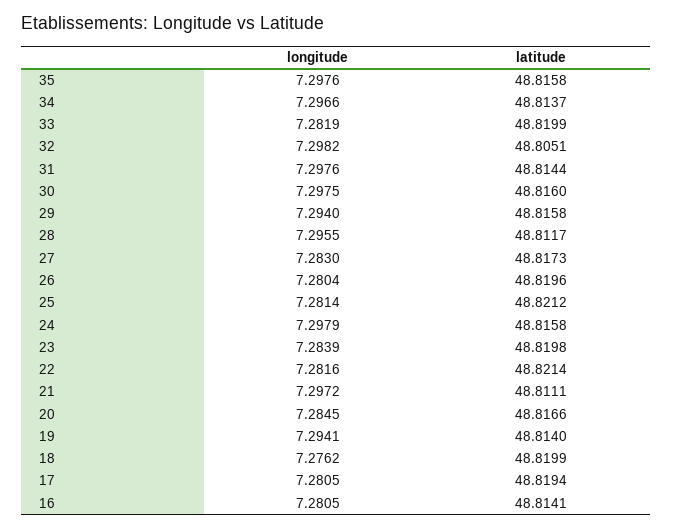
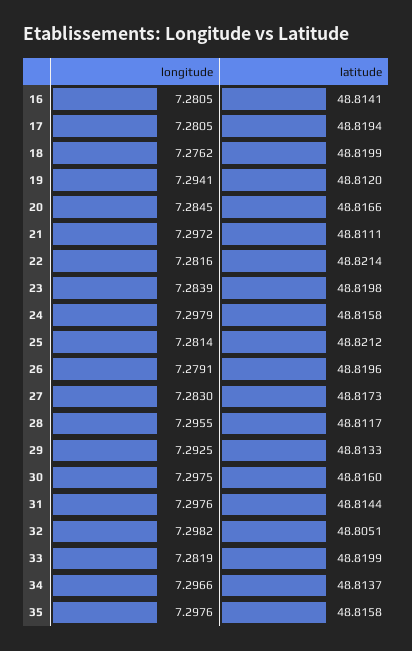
  {
    "longitude": {
      "35": 7.2976,
      "34": 7.2966,
      "33": 7.2819,
      "32": 7.2982,
      "31": 7.2976,
      "30": 7.2975,
-     "29": 7.294,
+     "29": 7.2925,
      "28": 7.2955,
      "27": 7.283,
-     "26": 7.2804,
+     "26": 7.2791,
      "25": 7.2814,
      "24": 7.2979,
      "23": 7.2839,
      "22": 7.2816,
      "21": 7.2972,
      "20": 7.2845,
      "19": 7.2941,
      "18": 7.2762,
      "17": 7.2805,
      "16": 7.2805
    },
    "latitude": {
      "35": 48.8158,
      "34": 48.8137,
      "33": 48.8199,
      "32": 48.8051,
      "31": 48.8144,
      "30": 48.816,
-     "29": 48.8158,
+     "29": 48.8133,
      "28": 48.8117,
      "27": 48.8173,
      "26": 48.8196,
      "25": 48.8212,
      "24": 48.8158,
      "23": 48.8198,
      "22": 48.8214,
      "21": 48.8111,
      "20": 48.8166,
-     "19": 48.814,
+     "19": 48.812,
      "18": 48.8199,
      "17": 48.8194,
      "16": 48.8141
    }
  }

